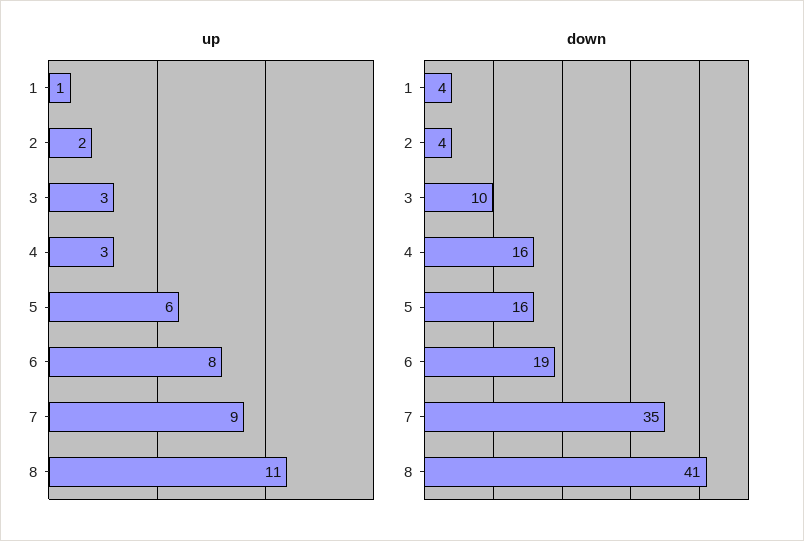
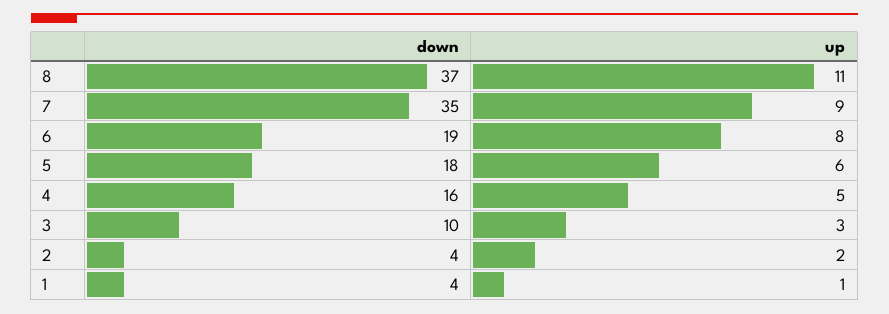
  {
    "up": {
      "1": 1,
      "2": 2,
      "3": 3,
-     "4": 3,
+     "4": 5,
      "5": 6,
      "6": 8,
      "7": 9,
      "8": 11
    },
    "down": {
      "1": 4,
      "2": 4,
      "3": 10,
      "4": 16,
-     "5": 16,
+     "5": 18,
      "6": 19,
      "7": 35,
-     "8": 41
+     "8": 37
    }
  }

